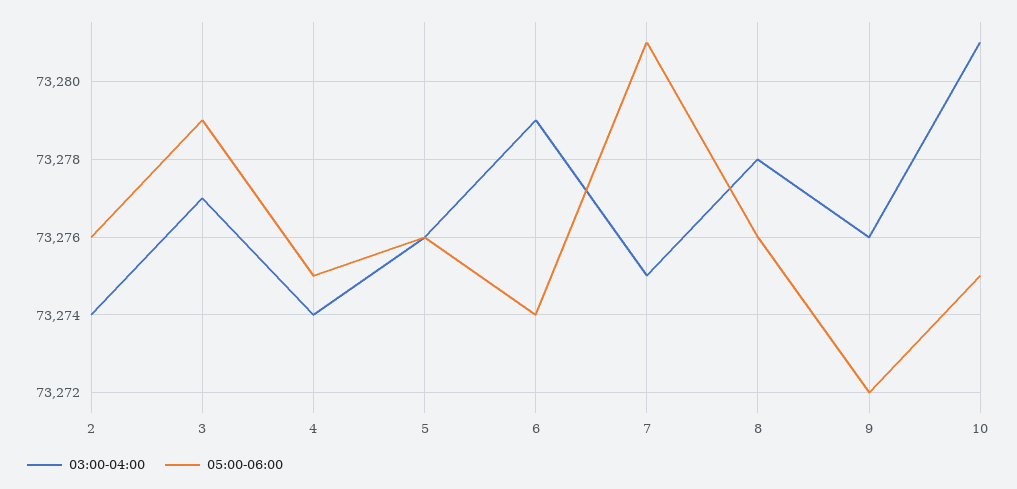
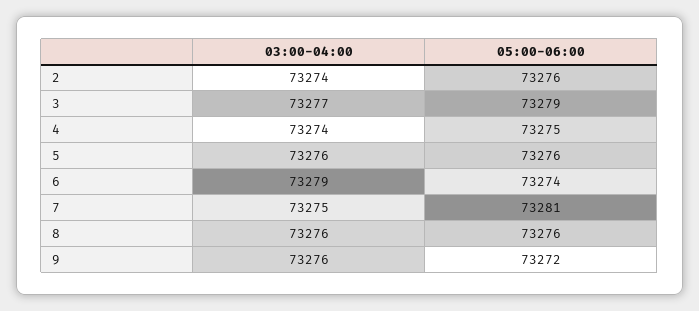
  {
    "03:00-04:00": {
      "2": 73274,
      "3": 73277,
      "4": 73274,
      "5": 73276,
      "6": 73279,
      "7": 73275,
-     "8": 73278,
+     "8": 73276,
-     "9": 73276,
+     "9": 73276
-     "10": 73281
    },
    "05:00-06:00": {
      "2": 73276,
      "3": 73279,
      "4": 73275,
      "5": 73276,
      "6": 73274,
      "7": 73281,
      "8": 73276,
-     "9": 73272,
+     "9": 73272
-     "10": 73275
    }
  }

